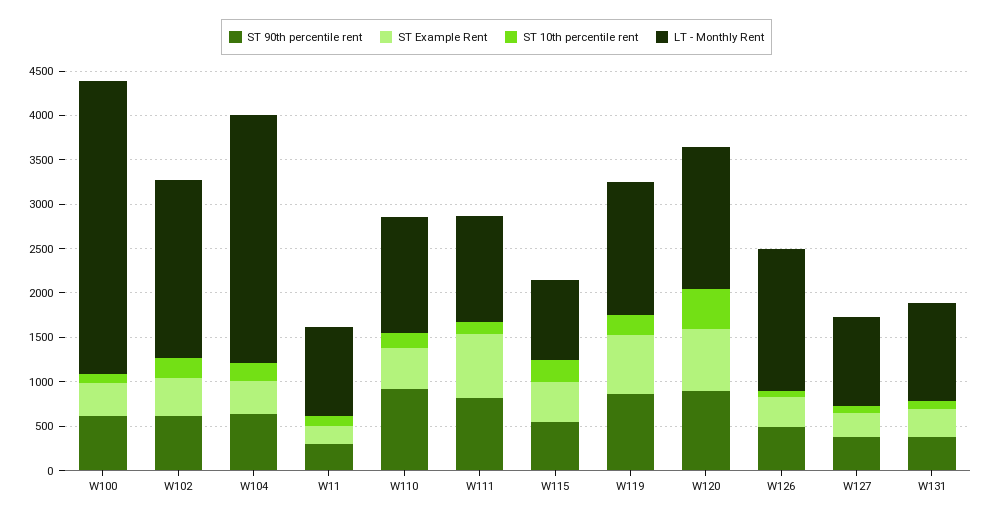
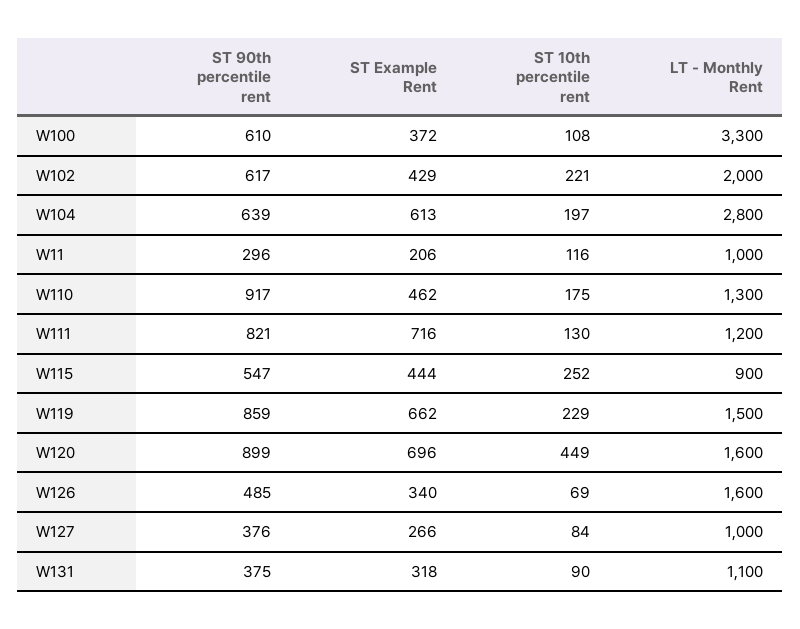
  {
    "ST 90th percentile rent": {
      "W100": 610,
      "W102": 617,
      "W104": 639,
      "W11": 296,
      "W110": 917,
      "W111": 821,
      "W115": 547,
      "W119": 859,
      "W120": 899,
      "W126": 485,
      "W127": 376,
      "W131": 375
    },
    "ST Example Rent": {
      "W100": 372,
      "W102": 429,
-     "W104": 400,
+     "W104": 613,
      "W11": 206,
      "W110": 462,
      "W111": 716,
      "W115": 444,
      "W119": 662,
      "W120": 696,
      "W126": 340,
      "W127": 266,
      "W131": 318
    },
    "ST 10th percentile rent": {
      "W100": 108,
      "W102": 221,
      "W104": 197,
      "W11": 116,
      "W110": 175,
      "W111": 130,
      "W115": 252,
      "W119": 229,
      "W120": 449,
      "W126": 69,
      "W127": 84,
      "W131": 90
    },
    "LT - Monthly Rent": {
      "W100": 3300,
      "W102": 2000,
      "W104": 2800,
      "W11": 1000,
      "W110": 1300,
      "W111": 1200,
      "W115": 900,
      "W119": 1500,
      "W120": 1600,
      "W126": 1600,
      "W127": 1000,
      "W131": 1100
    }
  }

